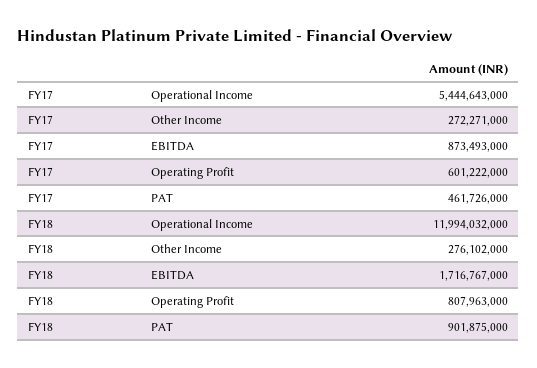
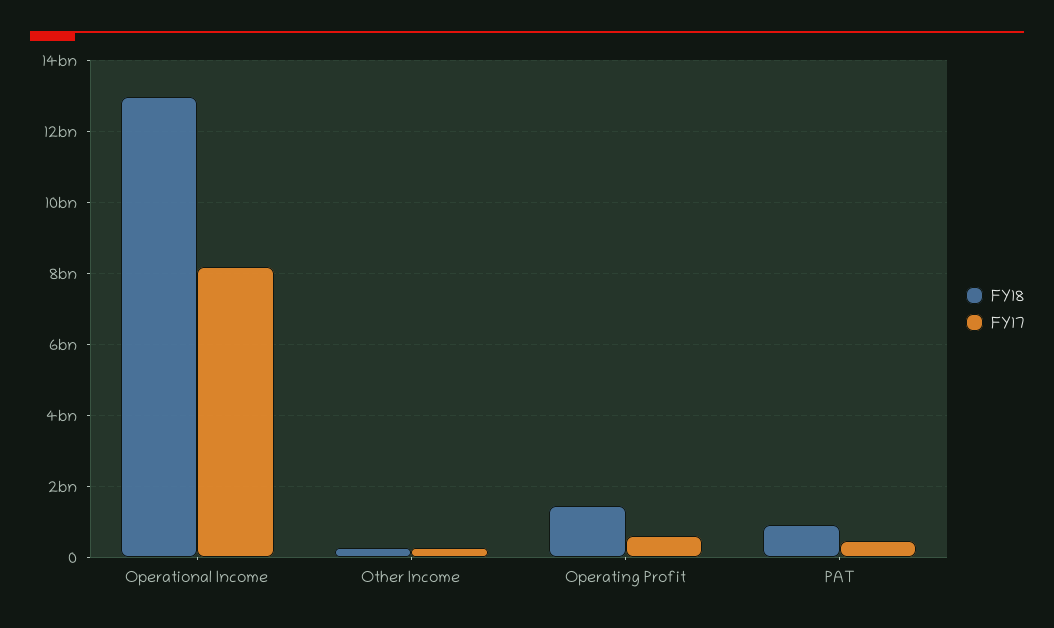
  {
    "FY17": {
-     "Operational Income": 5444643000,
+     "Operational Income": 8200000000,
      "Other Income": 272271000,
-     "EBITDA": 873493000,
      "Operating Profit": 601222000,
      "PAT": 461726000
    },
    "FY18": {
-     "Operational Income": 11994032000,
+     "Operational Income": 13000000000,
      "Other Income": 276102000,
-     "EBITDA": 1716767000,
-     "Operating Profit": 807963000,
+     "Operating Profit": 1400000000,
      "PAT": 901875000
    }
  }

